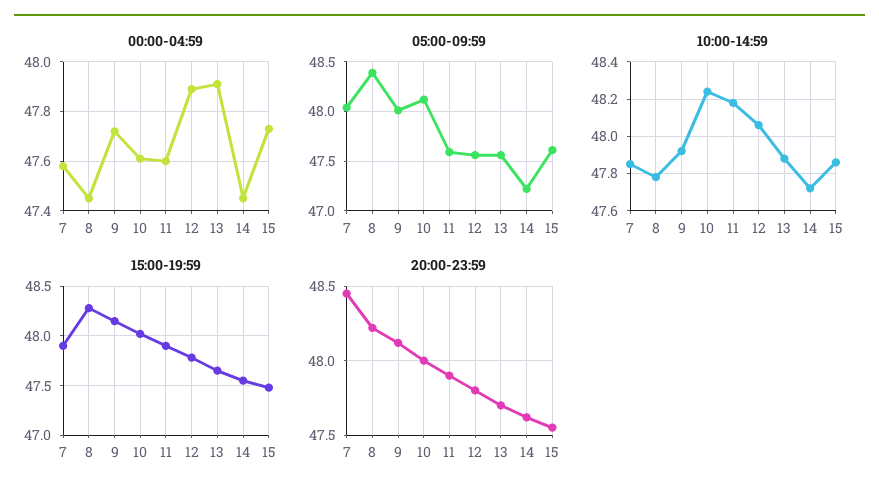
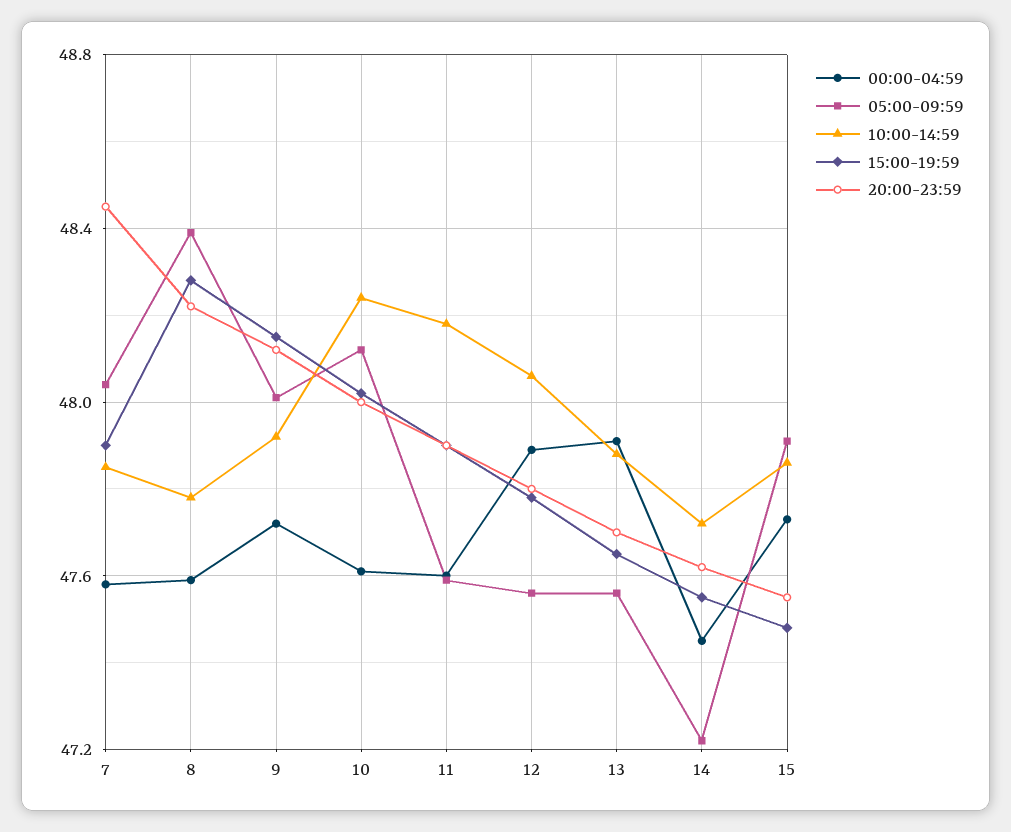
  {
    "00:00-04:59": {
      "7": 47.6,
-     "8": 47.45,
+     "8": 47.6,
      "9": 47.7,
      "10": 47.6,
      "11": 47.6,
      "12": 47.9,
      "13": 47.9,
      "14": 47.45,
      "15": 47.75
    },
    "05:00-09:59": {
      "7": 48.05,
      "8": 48.4,
      "9": 48,
      "10": 48.1,
      "11": 47.6,
      "12": 47.55,
      "13": 47.55,
      "14": 47.2,
-     "15": 47.6
+     "15": 47.9
    },
    "10:00-14:59": {
      "7": 47.85,
      "8": 47.8,
      "9": 47.9,
      "10": 48.25,
      "11": 48.2,
      "12": 48.05,
      "13": 47.9,
      "14": 47.7,
      "15": 47.85
    },
    "15:00-19:59": {
      "7": 47.9,
      "8": 48.3,
      "9": 48.15,
      "10": 48,
      "11": 47.9,
      "12": 47.8,
      "13": 47.65,
      "14": 47.55,
      "15": 47.5
    },
    "20:00-23:59": {
      "7": 48.45,
      "8": 48.2,
      "9": 48.1,
      "10": 48,
      "11": 47.9,
      "12": 47.8,
      "13": 47.7,
      "14": 47.6,
      "15": 47.55
    }
  }

